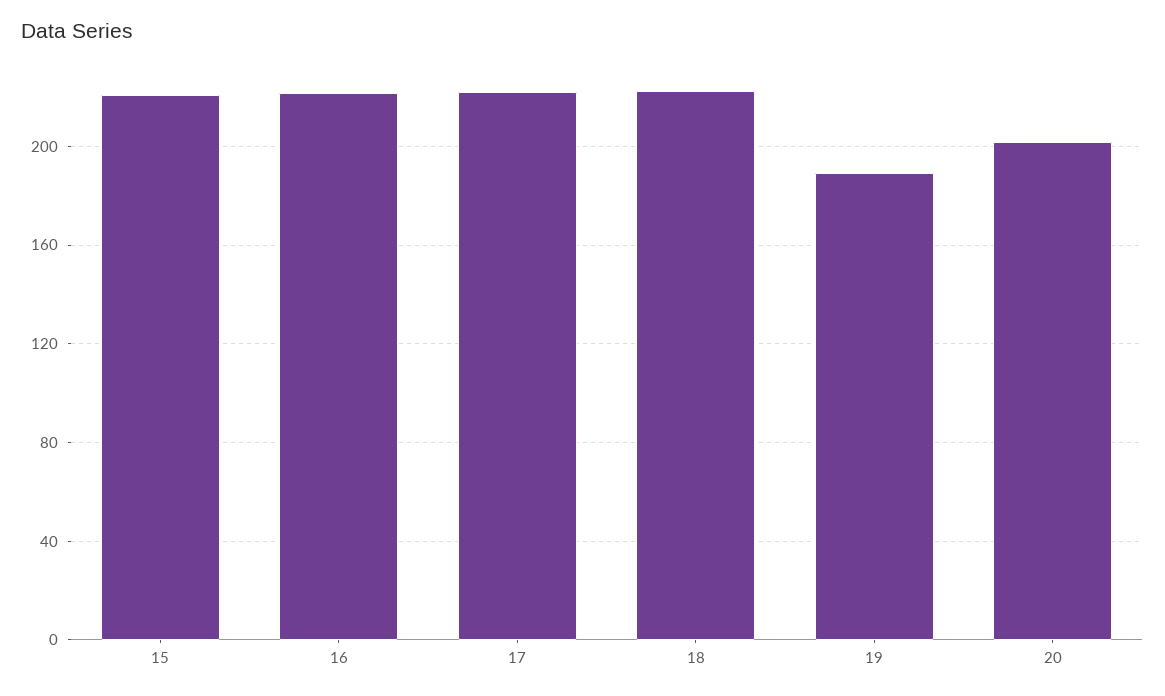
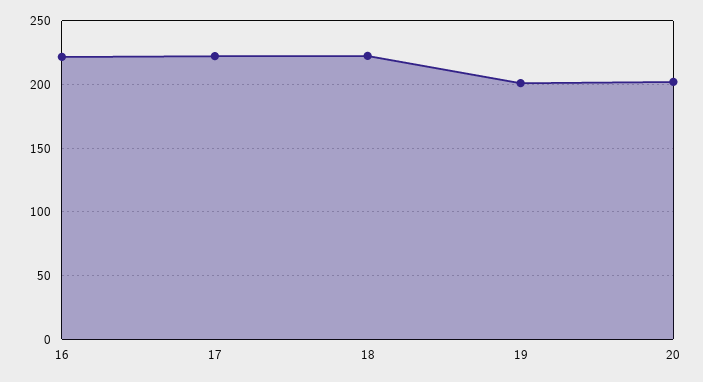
  {
-   "15": 220,
    "16": 220,
    "17": 220,
    "18": 220,
-   "19": 190,
+   "19": 200,
    "20": 200
  }

